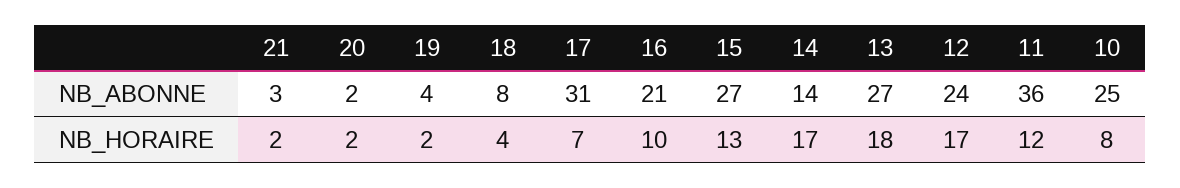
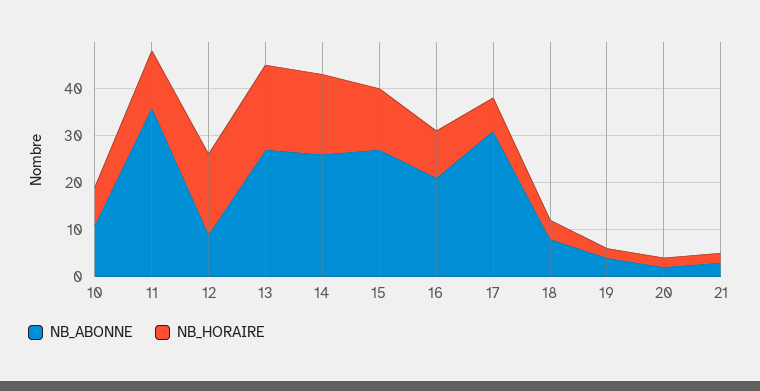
  {
    "NB_ABONNE": {
      "21": 3,
      "20": 2,
      "19": 4,
      "18": 8,
      "17": 31,
      "16": 21,
      "15": 27,
-     "14": 14,
+     "14": 25,
      "13": 27,
-     "12": 24,
+     "12": 10,
      "11": 36,
-     "10": 25
+     "10": 10
    },
    "NB_HORAIRE": {
      "21": 2,
      "20": 2,
      "19": 2,
      "18": 4,
      "17": 7,
      "16": 10,
      "15": 13,
      "14": 17,
      "13": 18,
      "12": 17,
      "11": 12,
      "10": 8
    }
  }

